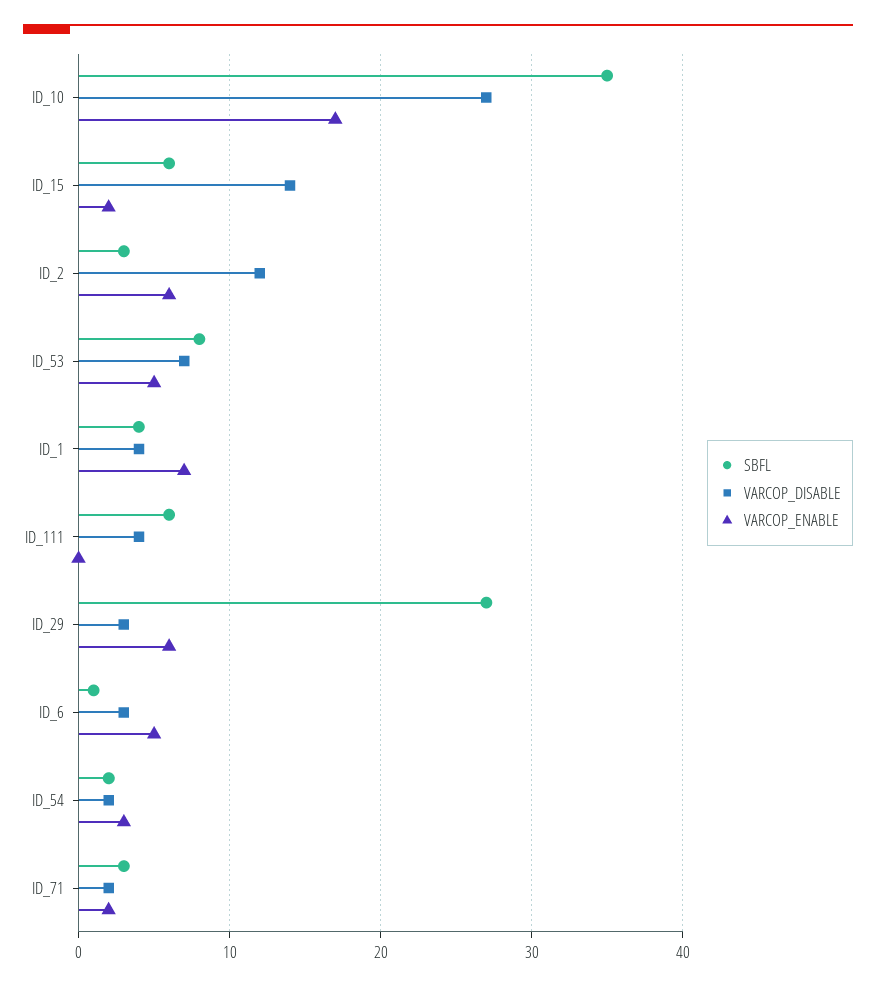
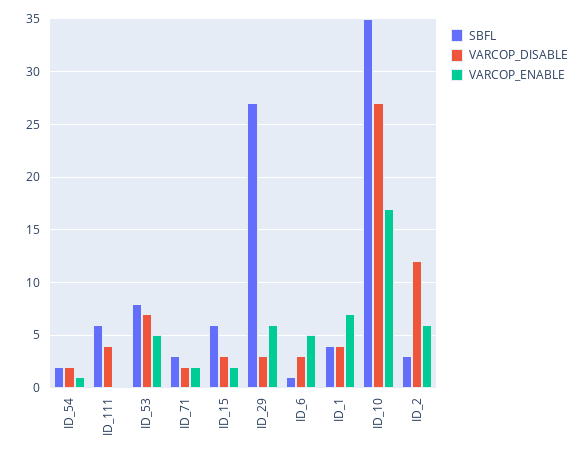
  {
    "SBFL": {
      "ID_10": 35,
      "ID_15": 6,
      "ID_2": 3,
      "ID_53": 8,
      "ID_1": 4,
      "ID_111": 6,
      "ID_29": 27,
      "ID_6": 1,
      "ID_54": 2,
      "ID_71": 3
    },
    "VARCOP_DISABLE": {
      "ID_10": 27,
-     "ID_15": 14,
+     "ID_15": 3,
      "ID_2": 12,
      "ID_53": 7,
      "ID_1": 4,
      "ID_111": 4,
      "ID_29": 3,
      "ID_6": 3,
      "ID_54": 2,
      "ID_71": 2
    },
    "VARCOP_ENABLE": {
      "ID_10": 17,
      "ID_15": 2,
      "ID_2": 6,
      "ID_53": 5,
      "ID_1": 7,
      "ID_111": 0,
      "ID_29": 6,
      "ID_6": 5,
-     "ID_54": 3,
+     "ID_54": 1,
      "ID_71": 2
    }
  }

